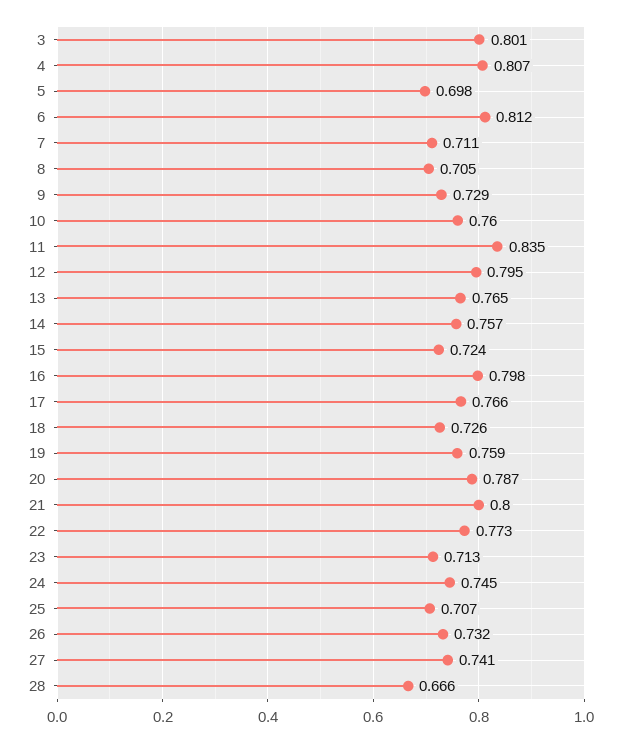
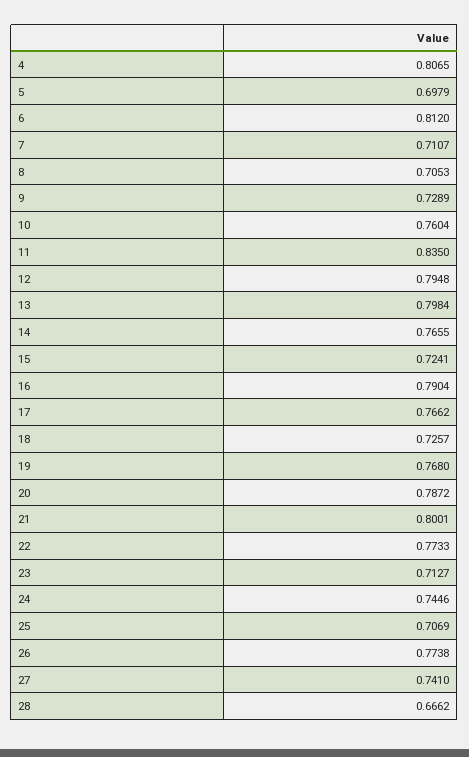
  {
-   "3": 0.801,
    "4": 0.8065,
    "5": 0.6979,
    "6": 0.812,
    "7": 0.7107,
    "8": 0.7053,
    "9": 0.7289,
    "10": 0.7604,
    "11": 0.835,
    "12": 0.7948,
-   "13": 0.765,
+   "13": 0.7984,
-   "14": 0.757,
+   "14": 0.7655,
    "15": 0.7241,
-   "16": 0.798,
+   "16": 0.7904,
    "17": 0.7662,
    "18": 0.7257,
-   "19": 0.759,
+   "19": 0.768,
    "20": 0.7872,
    "21": 0.8001,
    "22": 0.7733,
    "23": 0.7127,
    "24": 0.7446,
    "25": 0.7069,
-   "26": 0.732,
+   "26": 0.7738,
    "27": 0.741,
    "28": 0.6662
  }

